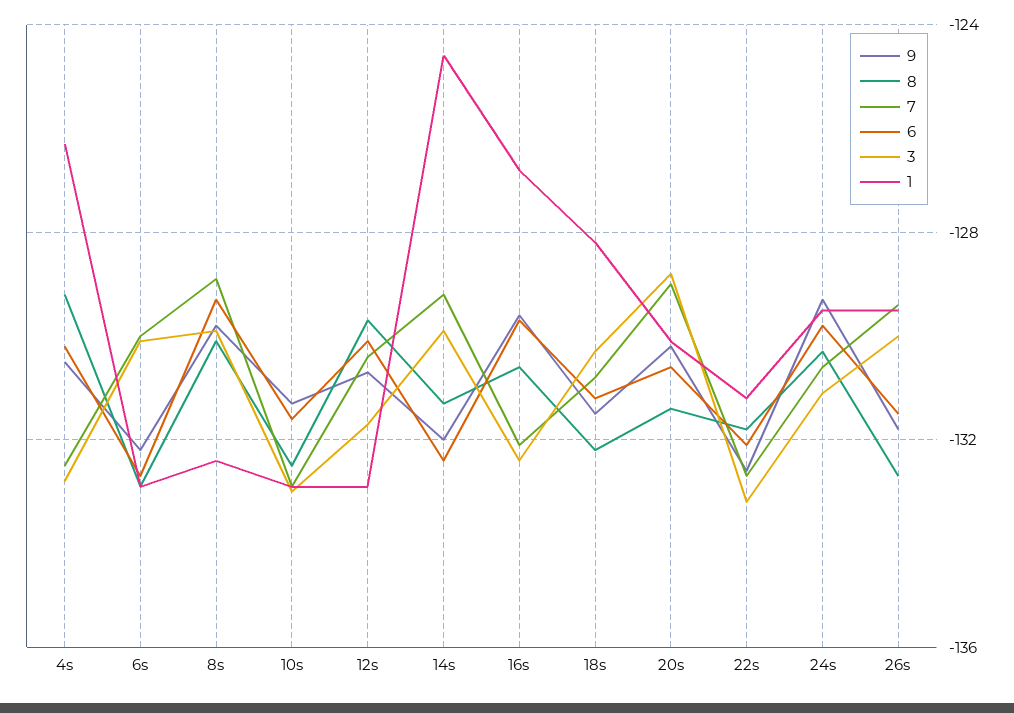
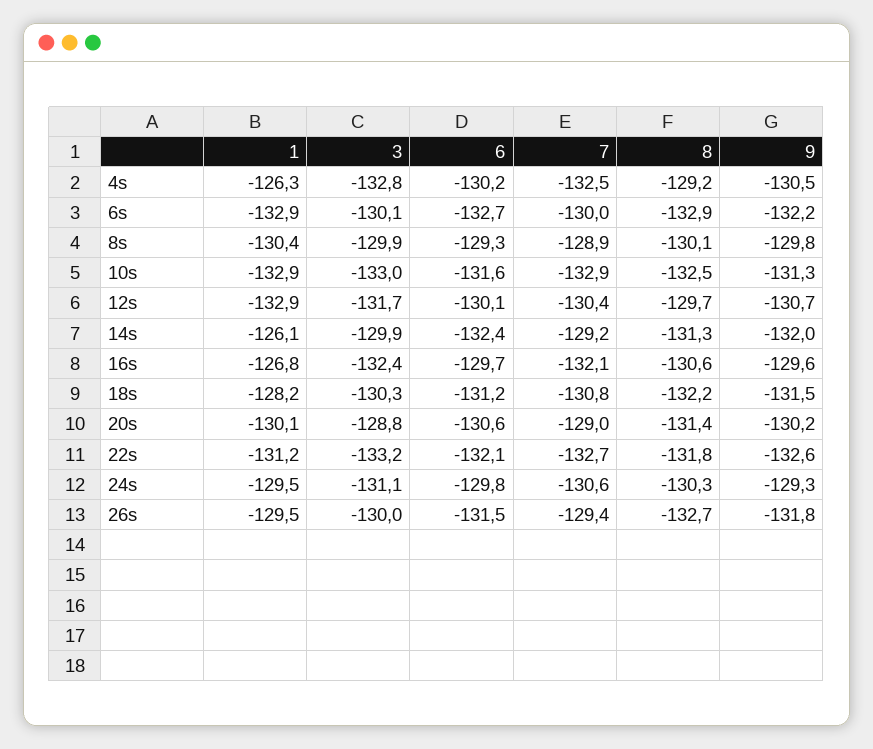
  {
    "9": {
      "4s": -130.5,
      "6s": -132.2,
      "8s": -129.8,
      "10s": -131.3,
      "12s": -130.7,
      "14s": -132,
      "16s": -129.6,
      "18s": -131.5,
      "20s": -130.2,
      "22s": -132.6,
      "24s": -129.3,
      "26s": -131.8
    },
    "8": {
      "4s": -129.2,
      "6s": -132.9,
      "8s": -130.1,
      "10s": -132.5,
      "12s": -129.7,
      "14s": -131.3,
      "16s": -130.6,
      "18s": -132.2,
      "20s": -131.4,
      "22s": -131.8,
      "24s": -130.3,
      "26s": -132.7
    },
    "7": {
      "4s": -132.5,
      "6s": -130,
      "8s": -128.9,
      "10s": -132.9,
      "12s": -130.4,
      "14s": -129.2,
      "16s": -132.1,
      "18s": -130.8,
      "20s": -129,
      "22s": -132.7,
      "24s": -130.6,
      "26s": -129.4
    },
    "6": {
      "4s": -130.2,
      "6s": -132.7,
      "8s": -129.3,
      "10s": -131.6,
      "12s": -130.1,
      "14s": -132.4,
      "16s": -129.7,
      "18s": -131.2,
      "20s": -130.6,
      "22s": -132.1,
      "24s": -129.8,
      "26s": -131.5
    },
    "3": {
      "4s": -132.8,
      "6s": -130.1,
      "8s": -129.9,
      "10s": -133,
      "12s": -131.7,
      "14s": -129.9,
      "16s": -132.4,
      "18s": -130.3,
      "20s": -128.8,
      "22s": -133.2,
      "24s": -131.1,
      "26s": -130
    },
    "1": {
      "4s": -126.3,
      "6s": -132.9,
-     "8s": -132.5,
+     "8s": -130.4,
      "10s": -132.9,
      "12s": -132.9,
-     "14s": -124.5,
+     "14s": -126.1,
      "16s": -126.8,
      "18s": -128.2,
      "20s": -130.1,
      "22s": -131.2,
      "24s": -129.5,
      "26s": -129.5
    }
  }

